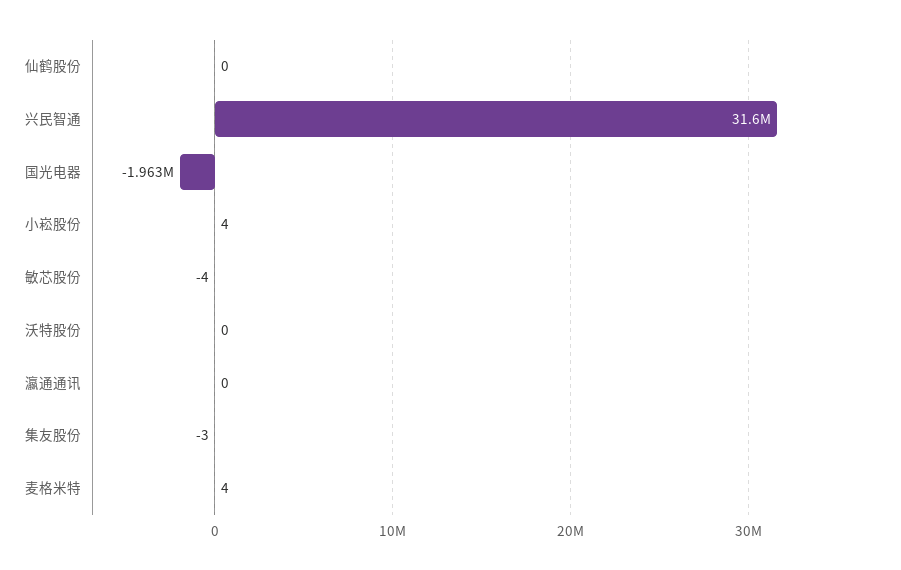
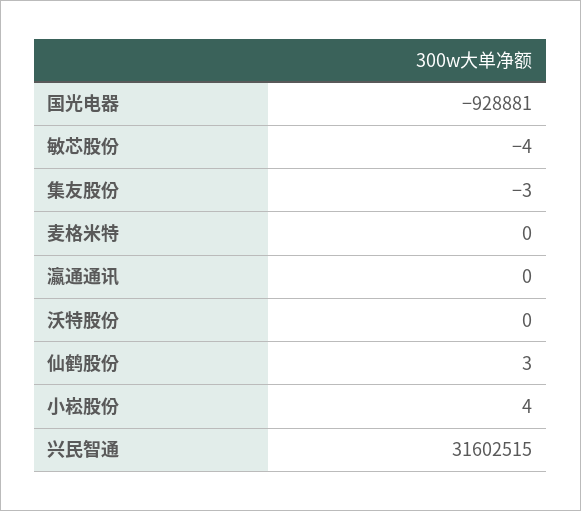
  {
-   "仙鹤股份": 0,
+   "仙鹤股份": 3,
    "兴民智通": 31602515,
-   "国光电器": -1963000,
+   "国光电器": -928881,
    "小崧股份": 4,
    "敏芯股份": -4,
    "沃特股份": 0,
    "瀛通通讯": 0,
    "集友股份": -3,
-   "麦格米特": 4
+   "麦格米特": 0
  }

